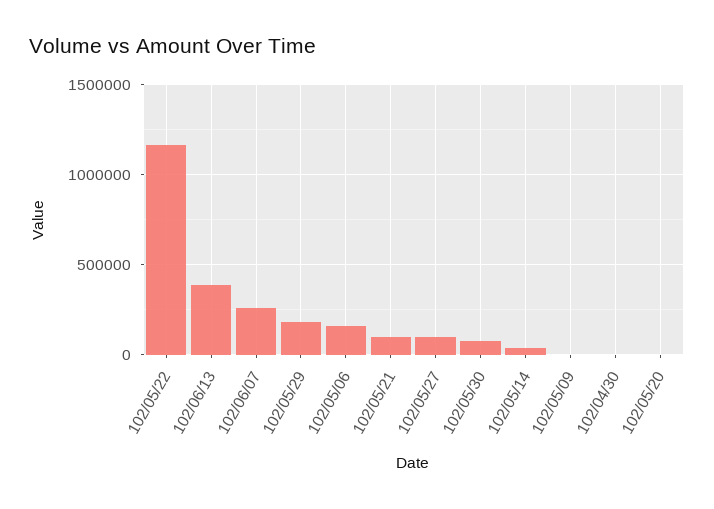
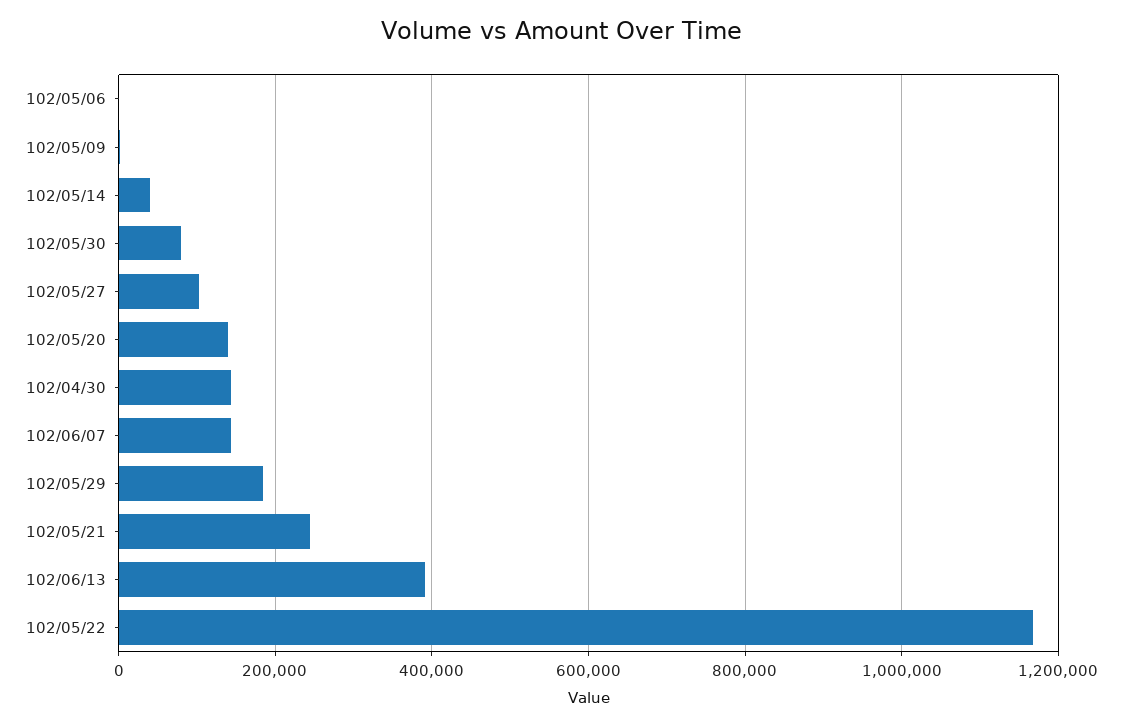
  {
    "102/05/22": 1160000,
    "102/06/13": 400000,
-   "102/06/07": 250000,
+   "102/06/07": 140000,
    "102/05/29": 180000,
-   "102/05/06": 150000,
+   "102/05/06": 0,
-   "102/05/21": 100000,
+   "102/05/21": 240000,
    "102/05/27": 100000,
    "102/05/30": 80000,
    "102/05/14": 40000,
    "102/05/09": 0,
-   "102/04/30": 0,
+   "102/04/30": 140000,
-   "102/05/20": 0
+   "102/05/20": 140000
  }

